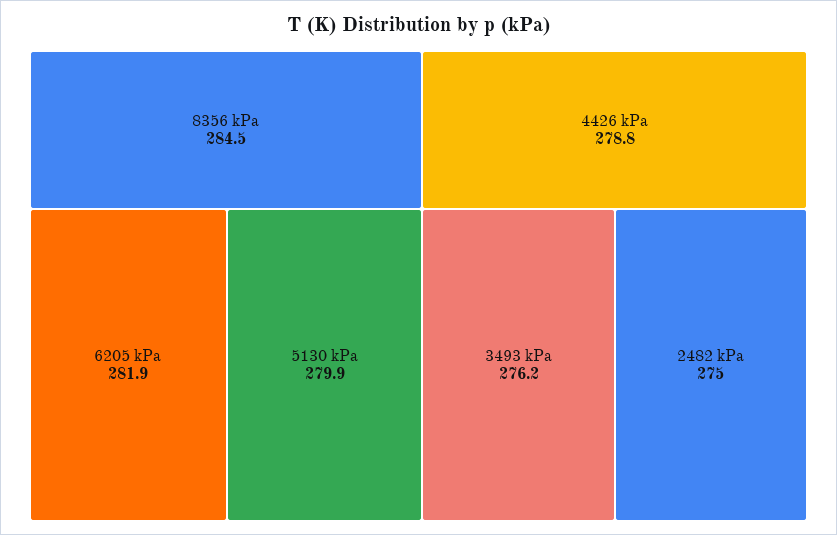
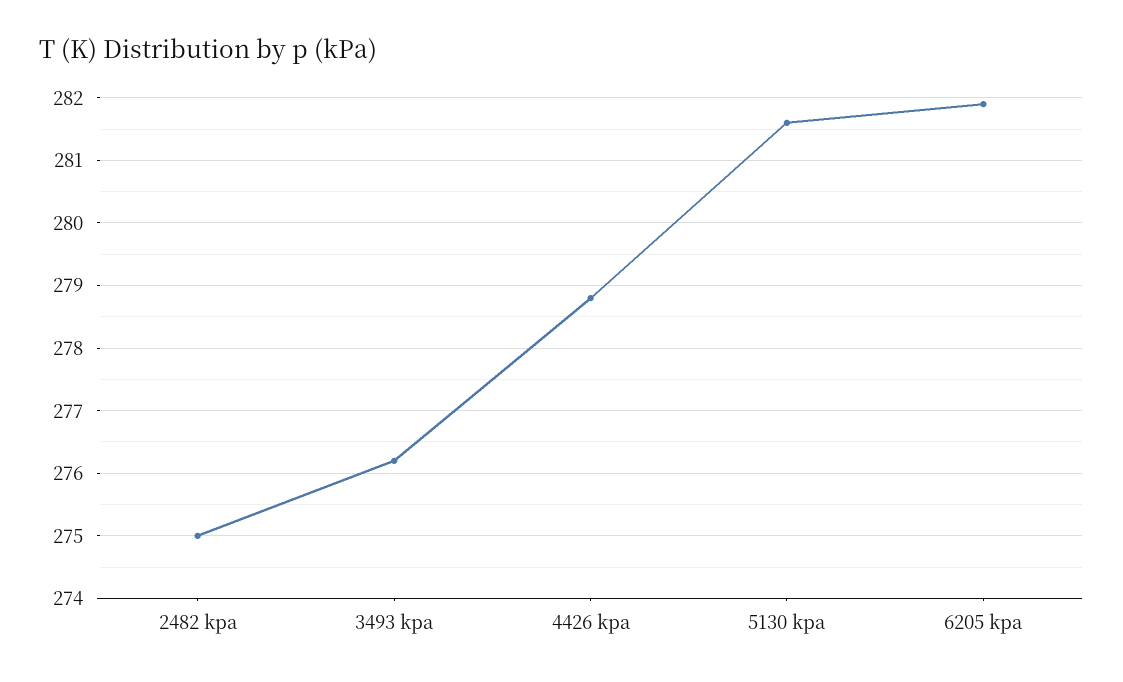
  {
-   "8356 kPa": 284.5,
    "6205 kPa": 281.9,
-   "5130 kPa": 279.9,
+   "5130 kPa": 281.6,
    "4426 kPa": 278.8,
    "3493 kPa": 276.2,
    "2482 kPa": 275
  }

